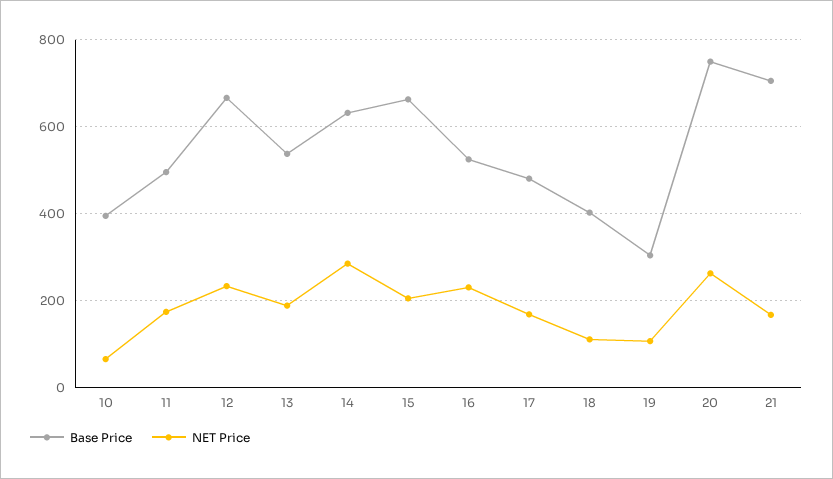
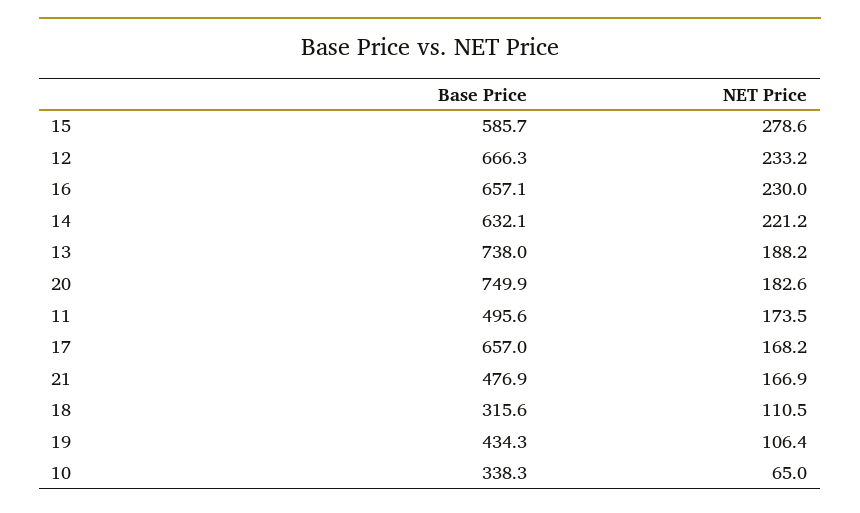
  {
    "Base Price": {
-     "10": 400,
+     "10": 338.3,
      "11": 495.6,
      "12": 666.3,
-     "13": 540,
+     "13": 738,
      "14": 632.1,
-     "15": 660,
+     "15": 585.7,
-     "16": 520,
+     "16": 657.1,
-     "17": 480,
+     "17": 657,
-     "18": 400,
+     "18": 315.6,
-     "19": 300,
+     "19": 434.3,
      "20": 749.9,
-     "21": 700
+     "21": 476.9
    },
    "NET Price": {
      "10": 65,
      "11": 173.5,
      "12": 233.2,
      "13": 188.2,
-     "14": 280,
+     "14": 221.2,
-     "15": 200,
+     "15": 278.6,
      "16": 230,
      "17": 168.2,
      "18": 110.5,
      "19": 106.4,
-     "20": 260,
+     "20": 182.6,
      "21": 166.9
    }
  }

